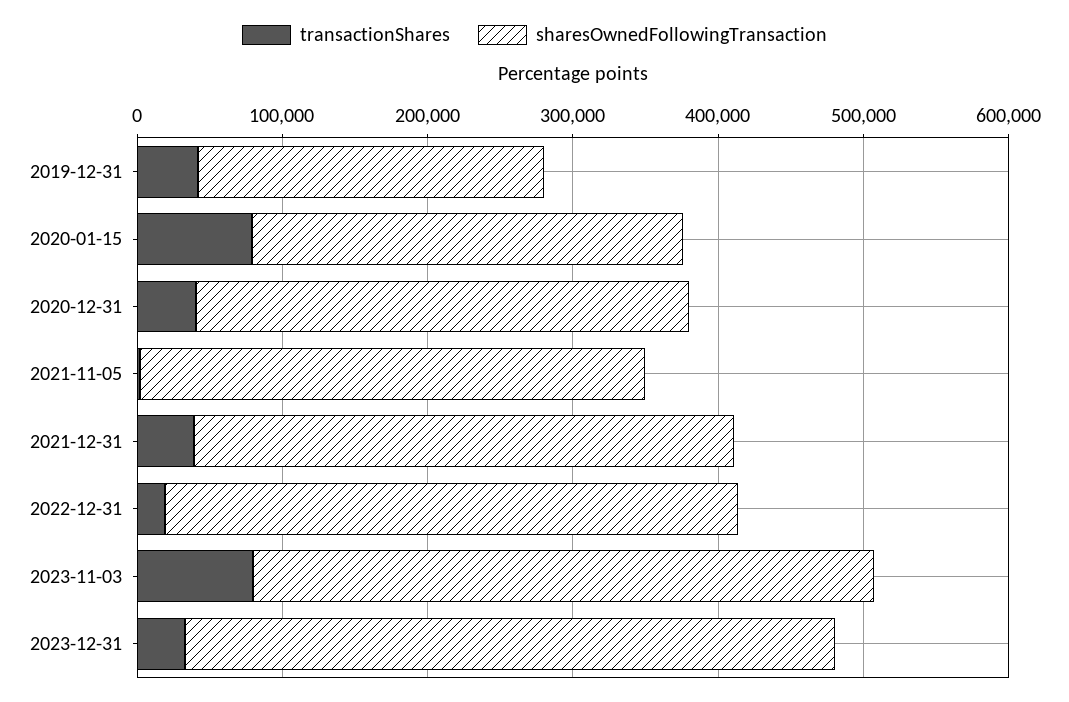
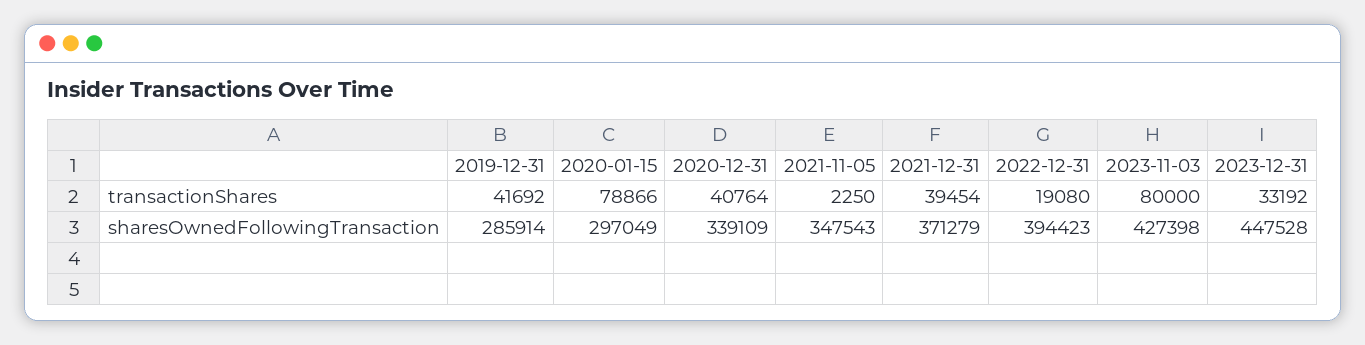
  {
    "transactionShares": {
      "2019-12-31": 41692,
      "2020-01-15": 78866,
      "2020-12-31": 40764,
      "2021-11-05": 2250,
      "2021-12-31": 39454,
      "2022-12-31": 19080,
      "2023-11-03": 80000,
      "2023-12-31": 33192
    },
    "sharesOwnedFollowingTransaction": {
-     "2019-12-31": 240000,
+     "2019-12-31": 285914,
      "2020-01-15": 297049,
      "2020-12-31": 339109,
      "2021-11-05": 347543,
      "2021-12-31": 371279,
      "2022-12-31": 394423,
      "2023-11-03": 427398,
      "2023-12-31": 447528
    }
  }

